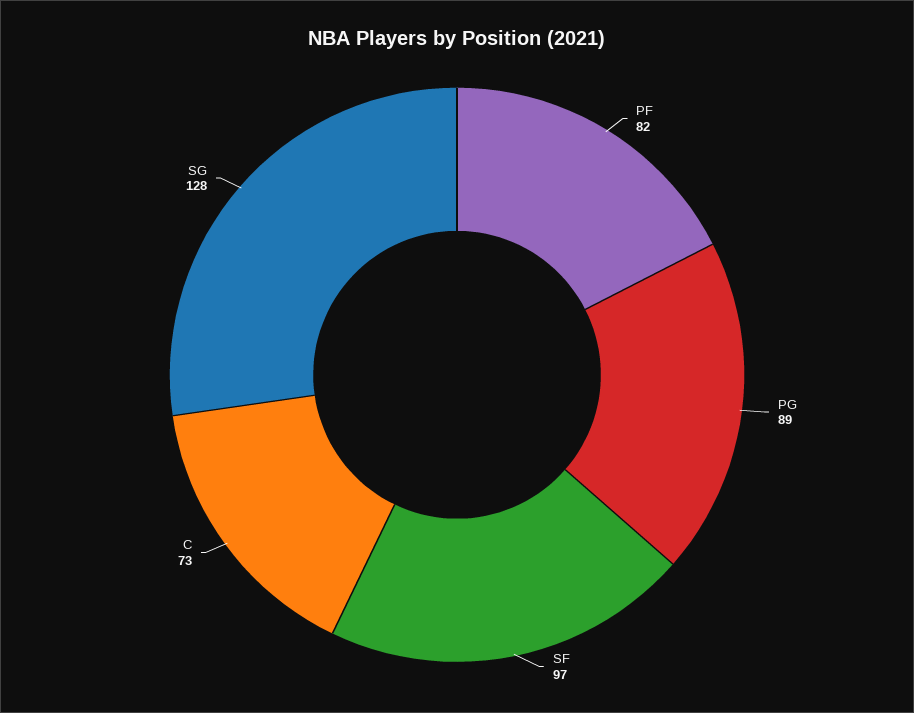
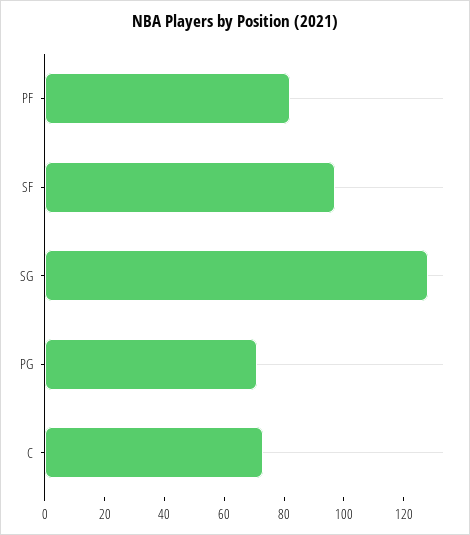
  {
    "PF": 82,
-   "PG": 89,
+   "PG": 70,
    "SF": 97,
    "C": 73,
    "SG": 128
  }

